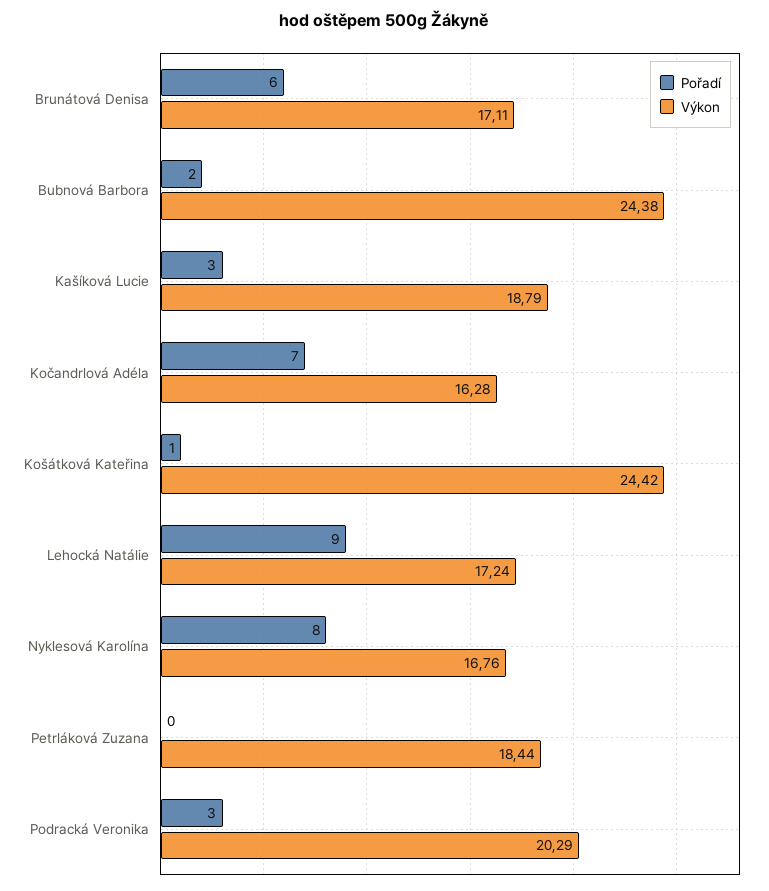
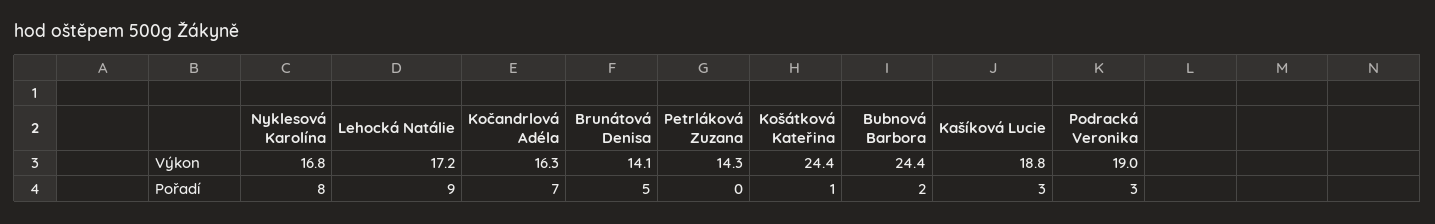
  {
    "Pořadí": {
-     "Brunátová Denisa": 6,
+     "Brunátová Denisa": 5,
      "Bubnová Barbora": 2,
      "Kašíková Lucie": 3,
      "Kočandrlová Adéla": 7,
      "Košátková Kateřina": 1,
      "Lehocká Natálie": 9,
      "Nyklesová Karolína": 8,
      "Petrláková Zuzana": 0,
      "Podracká Veronika": 3
    },
    "Výkon": {
-     "Brunátová Denisa": 17.11,
+     "Brunátová Denisa": 14.1,
      "Bubnová Barbora": 24.38,
      "Kašíková Lucie": 18.79,
      "Kočandrlová Adéla": 16.28,
      "Košátková Kateřina": 24.42,
      "Lehocká Natálie": 17.24,
      "Nyklesová Karolína": 16.76,
-     "Petrláková Zuzana": 18.44,
+     "Petrláková Zuzana": 14.3,
-     "Podracká Veronika": 20.29
+     "Podracká Veronika": 19
    }
  }

